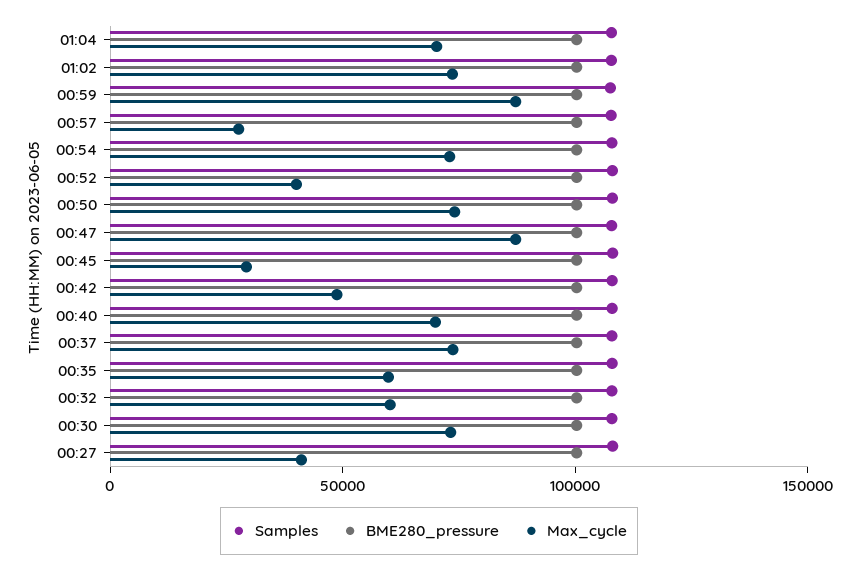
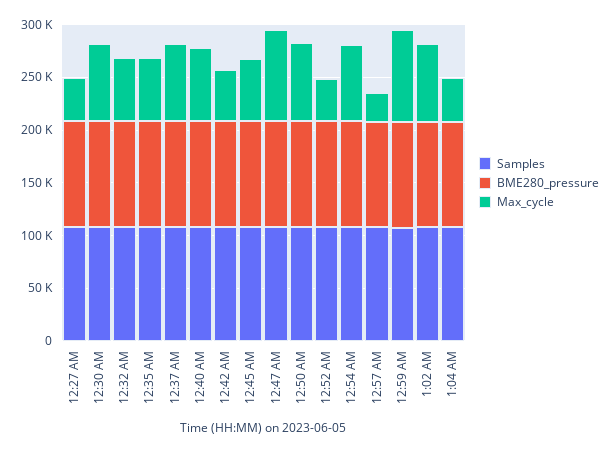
  {
    "Samples": {
      "01:04": 110000,
      "01:02": 110000,
      "00:59": 110000,
      "00:57": 110000,
      "00:54": 110000,
      "00:52": 110000,
      "00:50": 110000,
      "00:47": 110000,
      "00:45": 110000,
      "00:42": 110000,
      "00:40": 110000,
      "00:37": 110000,
      "00:35": 110000,
      "00:32": 110000,
      "00:30": 110000,
      "00:27": 110000
    },
    "BME280_pressure": {
      "01:04": 100000,
      "01:02": 100000,
      "00:59": 100000,
      "00:57": 100000,
      "00:54": 100000,
      "00:52": 100000,
      "00:50": 100000,
      "00:47": 100000,
      "00:45": 100000,
      "00:42": 100000,
      "00:40": 100000,
      "00:37": 100000,
      "00:35": 100000,
      "00:32": 100000,
      "00:30": 100000,
      "00:27": 100000
    },
    "Max_cycle": {
-     "01:04": 70000,
+     "01:04": 40000,
      "01:02": 70000,
      "00:59": 90000,
      "00:57": 30000,
      "00:54": 70000,
      "00:52": 40000,
      "00:50": 70000,
      "00:47": 90000,
-     "00:45": 30000,
+     "00:45": 60000,
      "00:42": 50000,
      "00:40": 70000,
      "00:37": 70000,
      "00:35": 60000,
      "00:32": 60000,
      "00:30": 70000,
      "00:27": 40000
    }
  }

